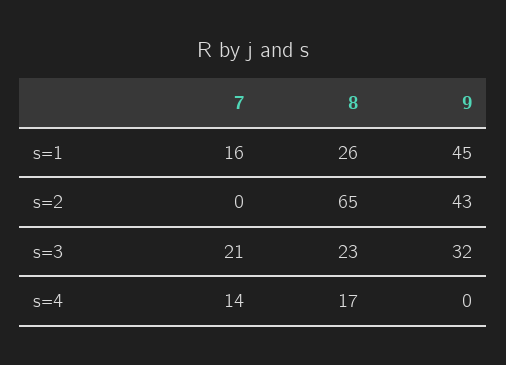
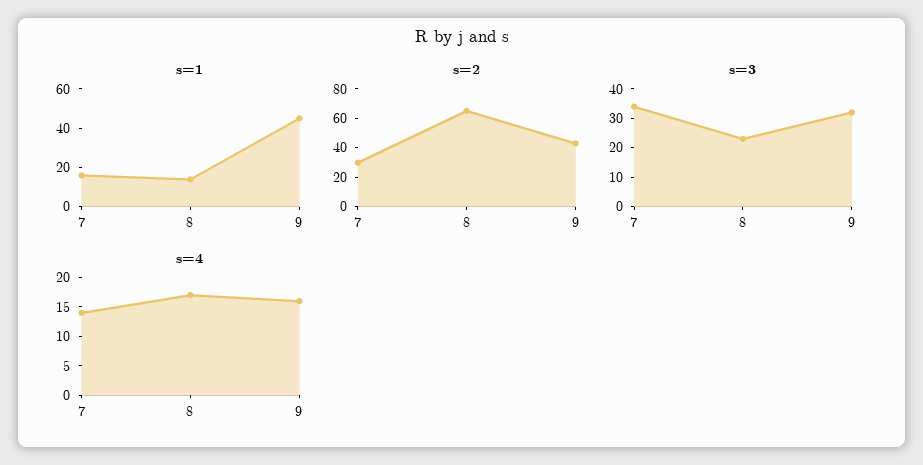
  {
    "s=1": {
      "7": 16,
-     "8": 26,
+     "8": 15,
      "9": 45
    },
    "s=2": {
-     "7": 0,
+     "7": 30,
      "8": 65,
      "9": 43
    },
    "s=3": {
-     "7": 21,
+     "7": 35,
      "8": 23,
      "9": 32
    },
    "s=4": {
      "7": 14,
      "8": 17,
-     "9": 0
+     "9": 15
    }
  }

